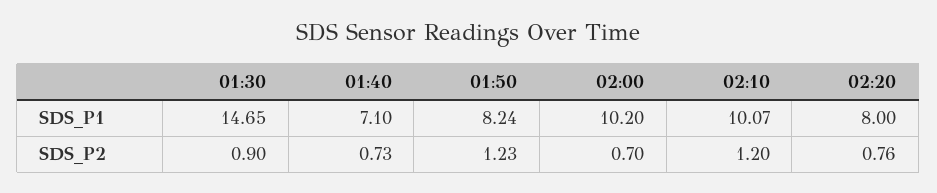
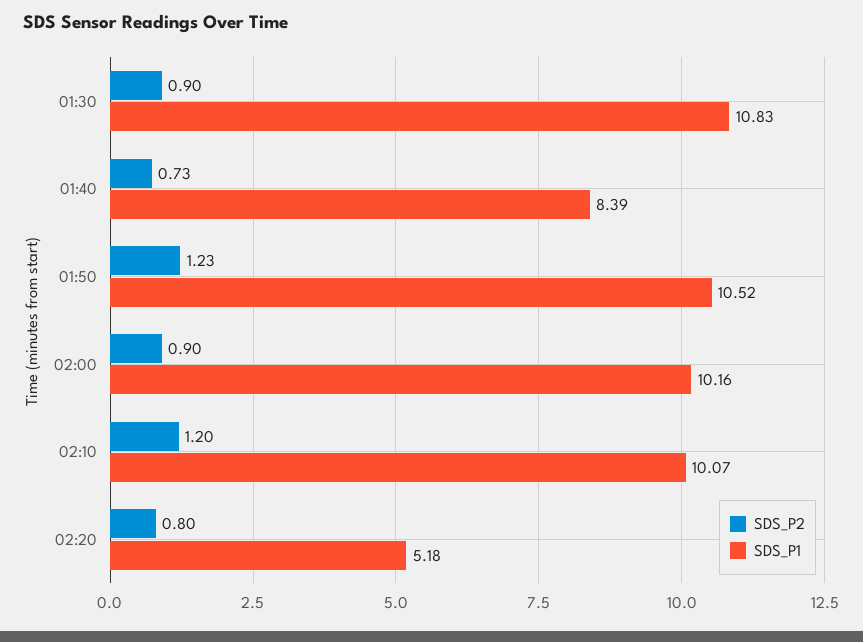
  {
    "SDS_P1": {
-     "01:30": 14.65,
+     "01:30": 10.83,
-     "01:40": 7.1,
+     "01:40": 8.39,
-     "01:50": 8.24,
+     "01:50": 10.52,
-     "02:00": 10.2,
+     "02:00": 10.16,
      "02:10": 10.07,
-     "02:20": 8
+     "02:20": 5.18
    },
    "SDS_P2": {
      "01:30": 0.9,
      "01:40": 0.73,
      "01:50": 1.23,
-     "02:00": 0.7,
+     "02:00": 0.9,
      "02:10": 1.2,
-     "02:20": 0.76
+     "02:20": 0.8
    }
  }

